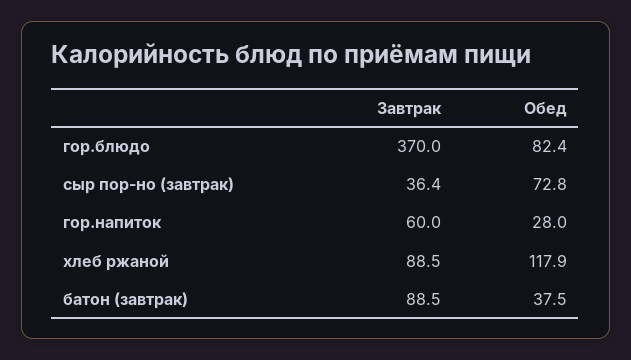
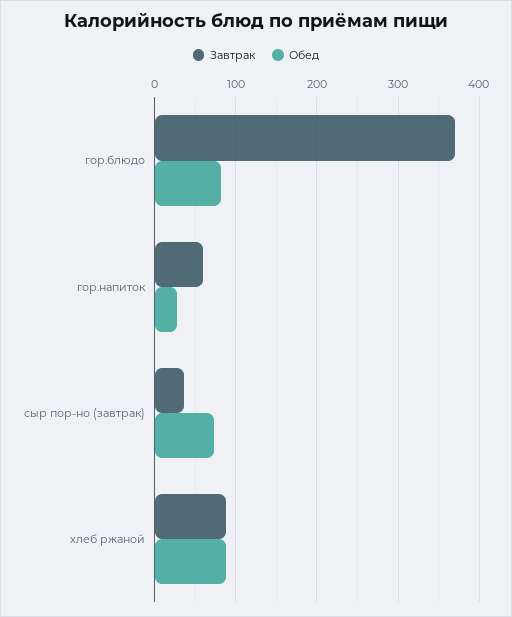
  {
    "Завтрак": {
      "гор.блюдо": 370,
      "сыр пор-но (завтрак)": 36.4,
      "гор.напиток": 60,
-     "хлеб ржаной": 88.5,
+     "хлеб ржаной": 88.5
-     "батон (завтрак)": 88.5
    },
    "Обед": {
      "гор.блюдо": 82.4,
      "сыр пор-но (завтрак)": 72.8,
      "гор.напиток": 28,
-     "хлеб ржаной": 117.9,
+     "хлеб ржаной": 90
-     "батон (завтрак)": 37.5
    }
  }

